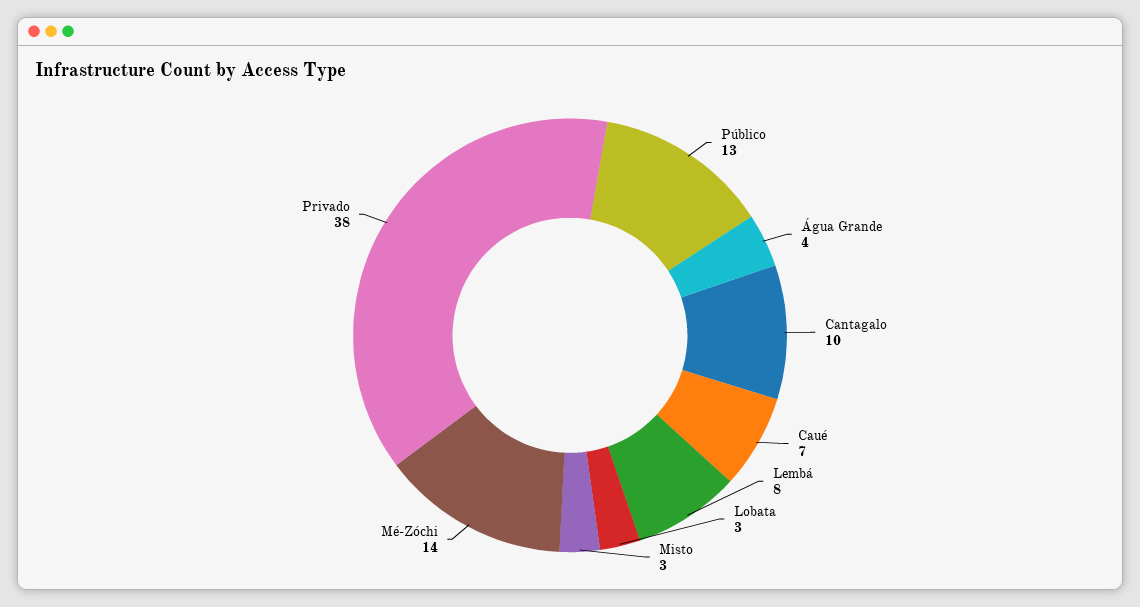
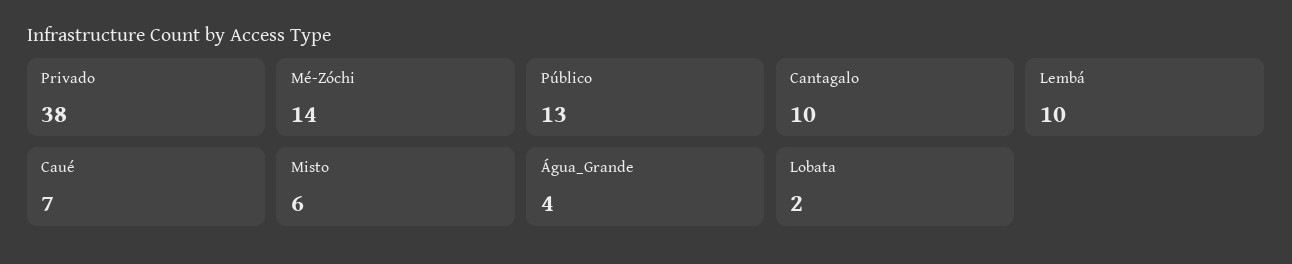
  {
    "Público": 13,
    "Água Grande": 4,
    "Cantagalo": 10,
    "Caué": 7,
-   "Lembá": 8,
+   "Lembá": 10,
-   "Lobata": 3,
+   "Lobata": 2,
-   "Misto": 3,
+   "Misto": 6,
    "Mé-Zóchi": 14,
    "Privado": 38
  }

